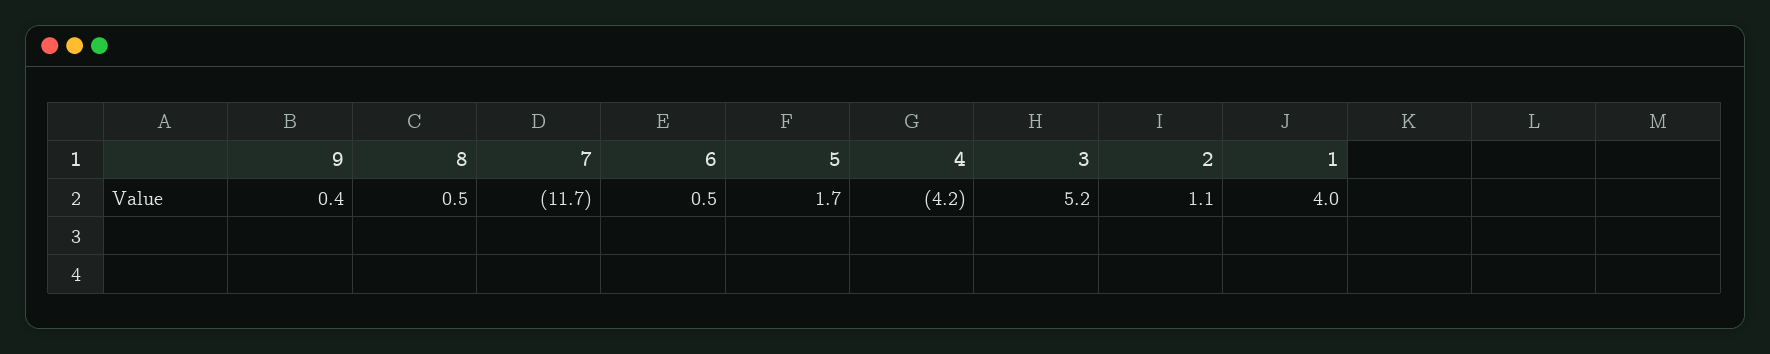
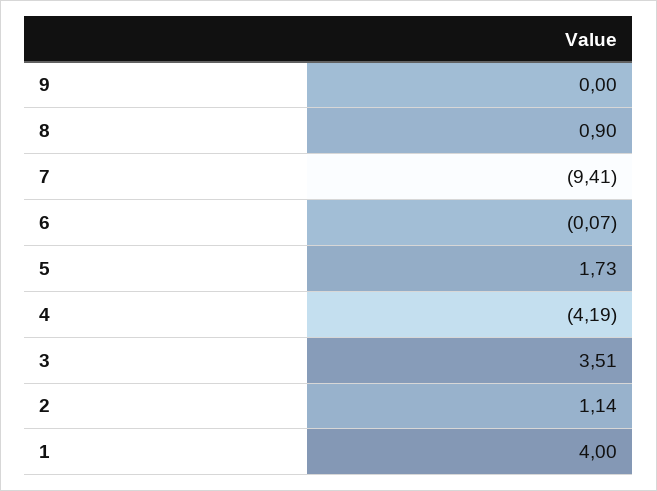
  {
-   "9": 0.4,
+   "9": 0,
-   "8": 0.5,
+   "8": 0.9,
-   "7": -11.7,
+   "7": -9.41,
-   "6": 0.5,
+   "6": -0.07,
    "5": 1.73,
    "4": -4.19,
-   "3": 5.2,
+   "3": 3.51,
    "2": 1.14,
    "1": 4
  }

